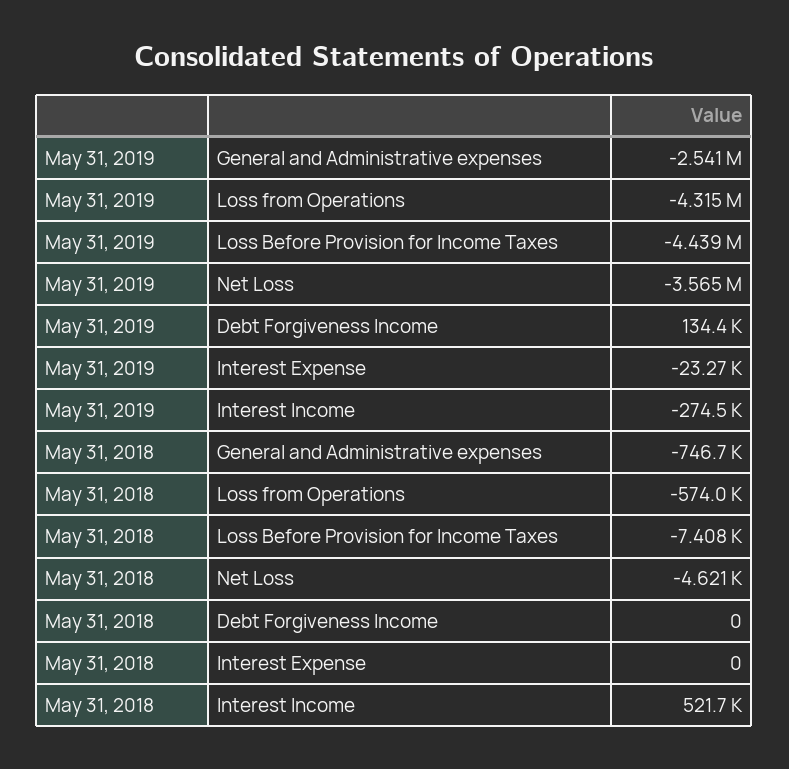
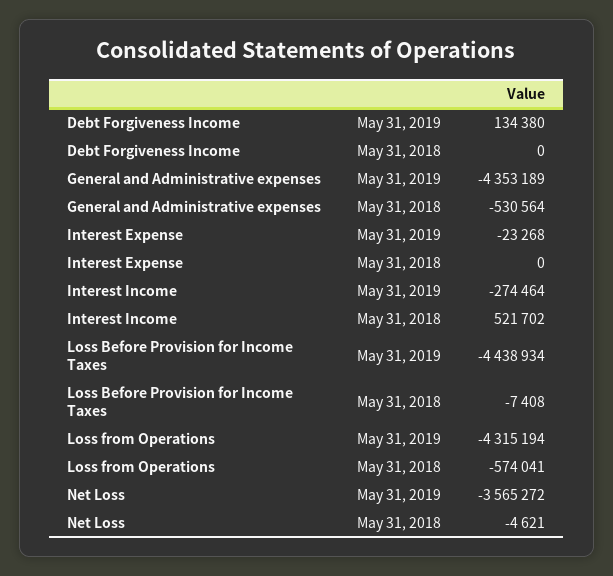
  {
    "May 31, 2019": {
-     "General and Administrative expenses": -2541000,
+     "General and Administrative expenses": -4353189,
      "Loss from Operations": -4315194,
      "Loss Before Provision for Income Taxes": -4438934,
      "Net Loss": -3565272,
      "Debt Forgiveness Income": 134380,
      "Interest Expense": -23268,
      "Interest Income": -274464
    },
    "May 31, 2018": {
-     "General and Administrative expenses": -746700,
+     "General and Administrative expenses": -530564,
      "Loss from Operations": -574041,
      "Loss Before Provision for Income Taxes": -7408,
      "Net Loss": -4621,
      "Debt Forgiveness Income": 0,
      "Interest Expense": 0,
      "Interest Income": 521702
    }
  }

